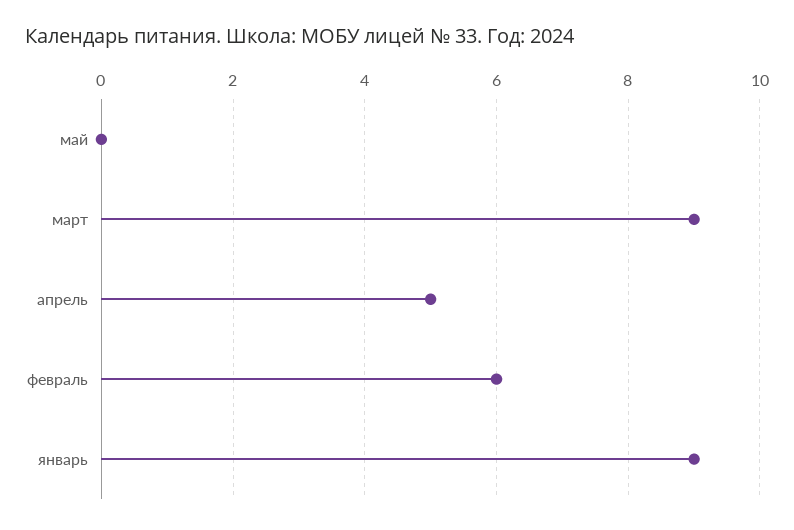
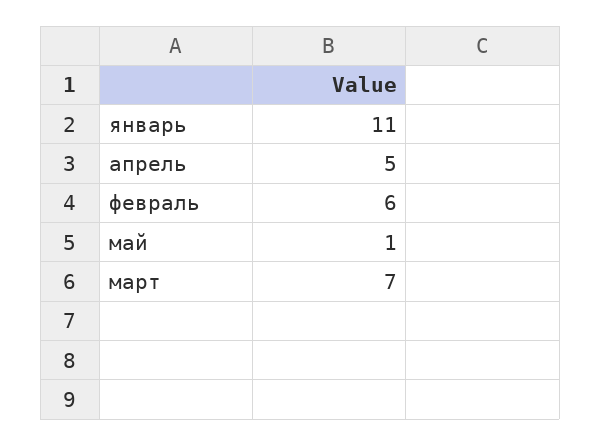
  {
-   "май": 0,
+   "май": 1,
-   "март": 9,
+   "март": 7,
    "апрель": 5,
    "февраль": 6,
-   "январь": 9
+   "январь": 11
  }

